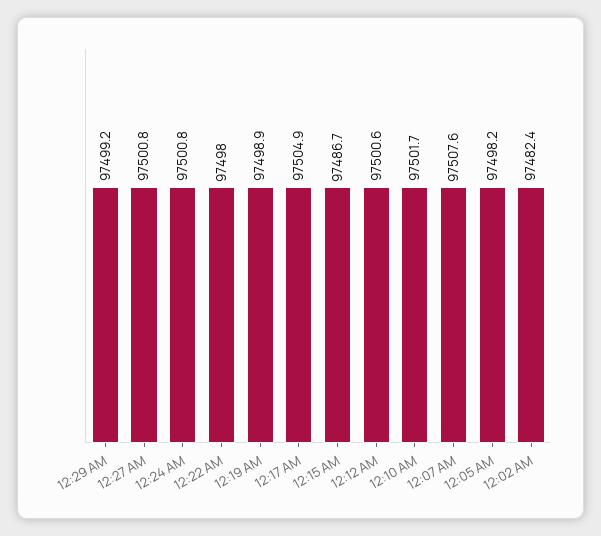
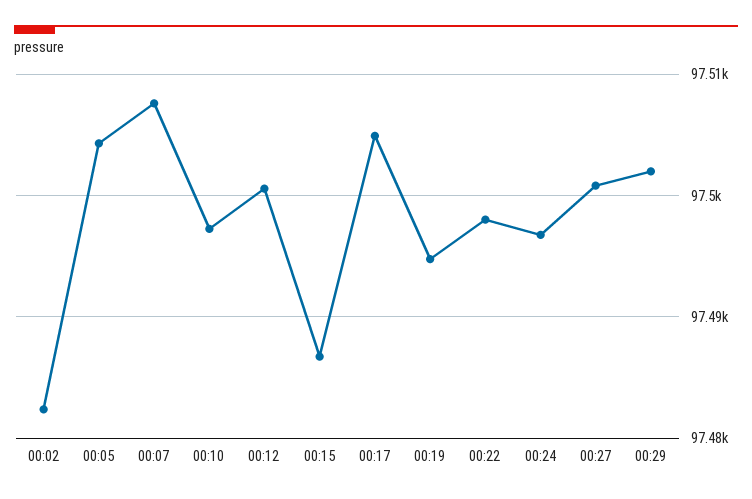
  {
-   "12:29 AM": 97499.2,
+   "12:29 AM": 97502,
    "12:27 AM": 97500.8,
-   "12:24 AM": 97500.8,
+   "12:24 AM": 97497,
    "12:22 AM": 97498,
-   "12:19 AM": 97498.9,
+   "12:19 AM": 97495,
    "12:17 AM": 97504.9,
    "12:15 AM": 97486.7,
    "12:12 AM": 97500.6,
-   "12:10 AM": 97501.7,
+   "12:10 AM": 97497,
    "12:07 AM": 97507.6,
-   "12:05 AM": 97498.2,
+   "12:05 AM": 97504,
    "12:02 AM": 97482.4
  }

